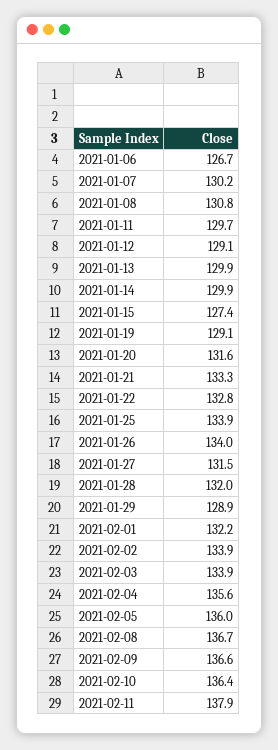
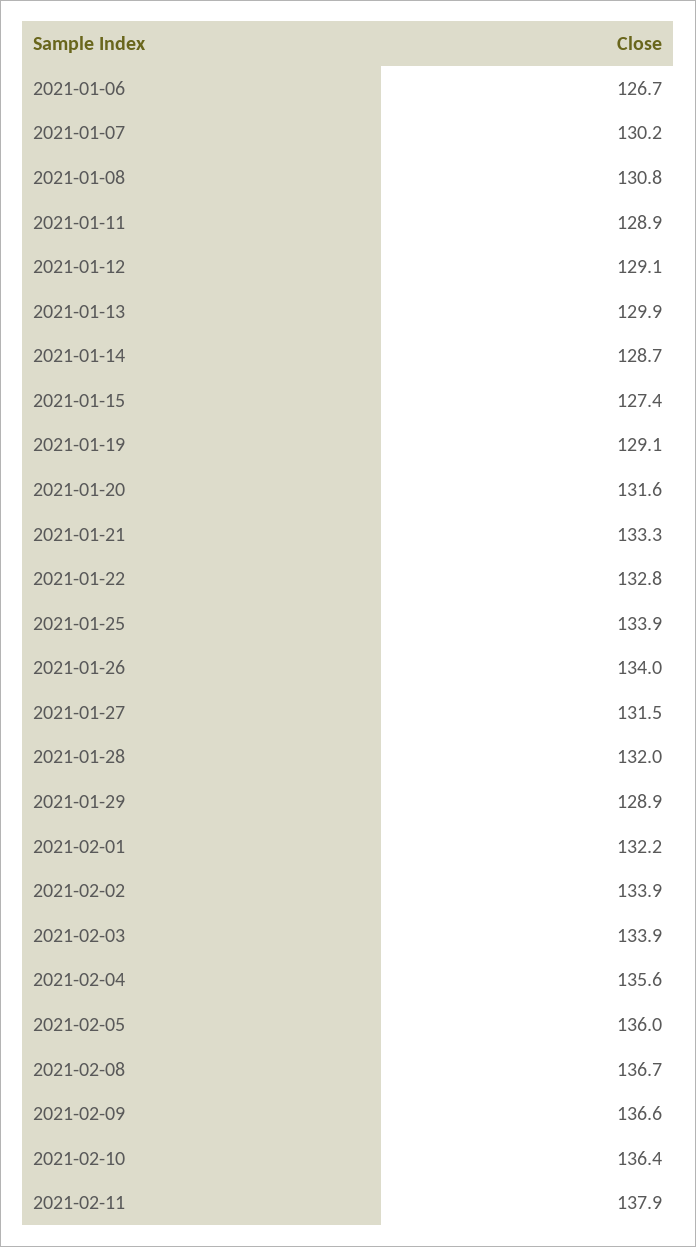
  {
    "2021-01-06": 126.7,
    "2021-01-07": 130.2,
    "2021-01-08": 130.8,
-   "2021-01-11": 129.7,
+   "2021-01-11": 128.9,
    "2021-01-12": 129.1,
    "2021-01-13": 129.9,
-   "2021-01-14": 129.9,
+   "2021-01-14": 128.7,
    "2021-01-15": 127.4,
    "2021-01-19": 129.1,
    "2021-01-20": 131.6,
    "2021-01-21": 133.3,
    "2021-01-22": 132.8,
    "2021-01-25": 133.9,
    "2021-01-26": 134,
    "2021-01-27": 131.5,
    "2021-01-28": 132,
    "2021-01-29": 128.9,
    "2021-02-01": 132.2,
    "2021-02-02": 133.9,
    "2021-02-03": 133.9,
    "2021-02-04": 135.6,
    "2021-02-05": 136,
    "2021-02-08": 136.7,
    "2021-02-09": 136.6,
    "2021-02-10": 136.4,
    "2021-02-11": 137.9
  }

